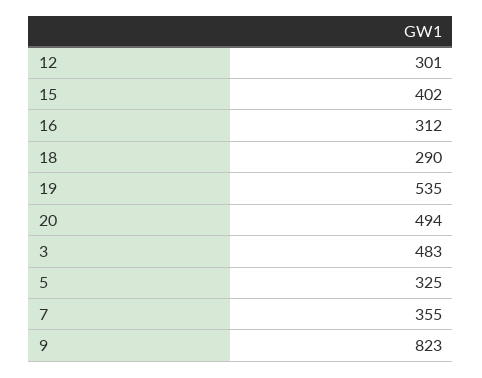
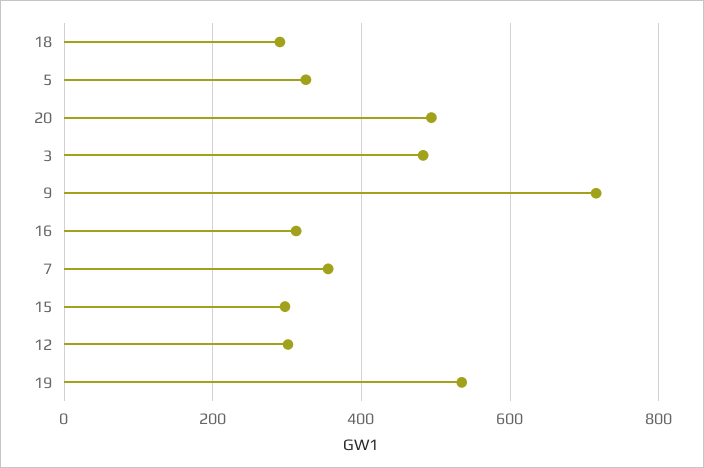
  {
    "12": 301,
-   "15": 402,
+   "15": 300,
    "16": 312,
    "18": 290,
    "19": 535,
    "20": 494,
    "3": 483,
    "5": 325,
    "7": 355,
-   "9": 823
+   "9": 720
  }

